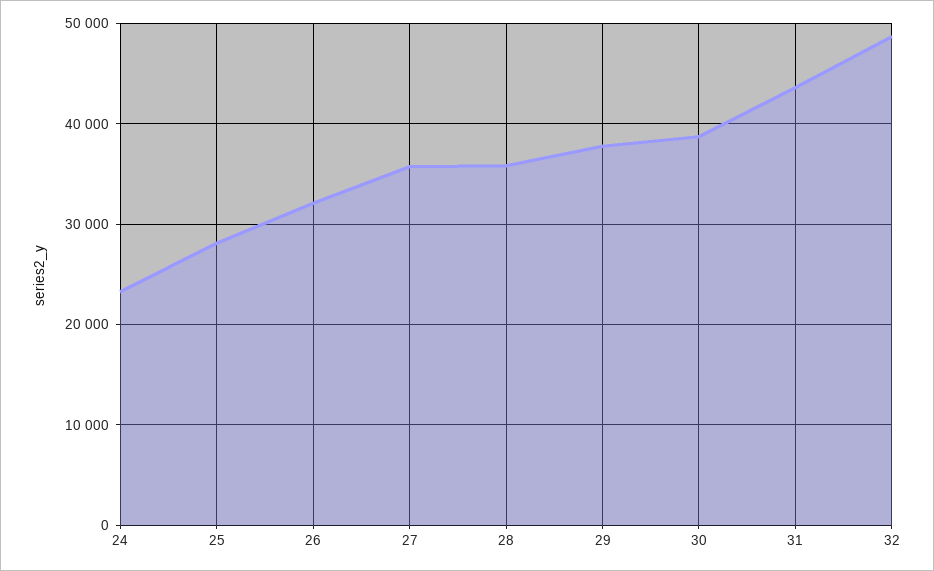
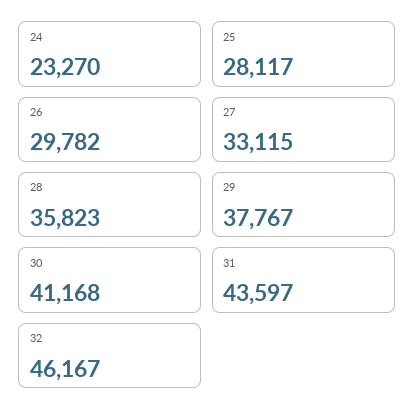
  {
    "24": 23270,
    "25": 28117,
-   "26": 32000,
+   "26": 29782,
-   "27": 36000,
+   "27": 33115,
    "28": 35823,
    "29": 37767,
-   "30": 39000,
+   "30": 41168,
    "31": 43597,
-   "32": 49000
+   "32": 46167
  }

